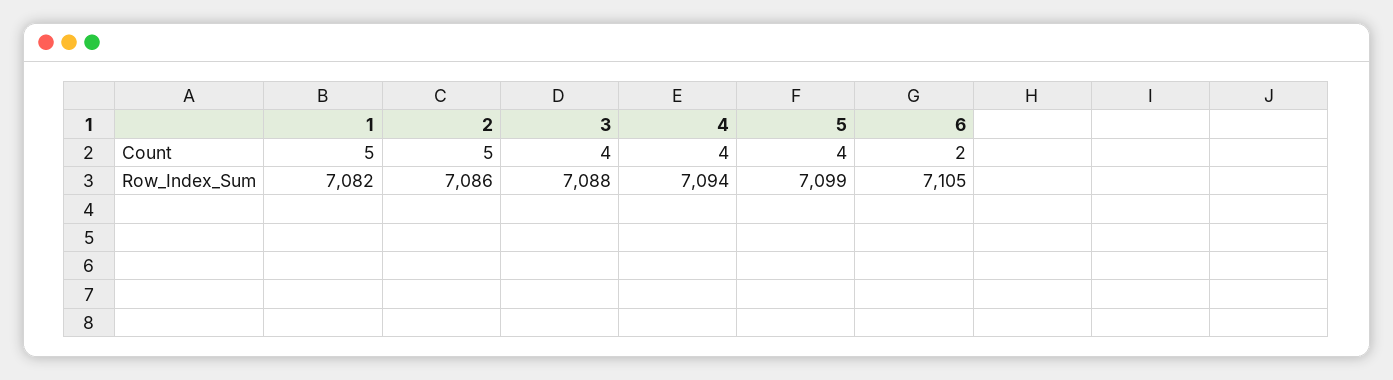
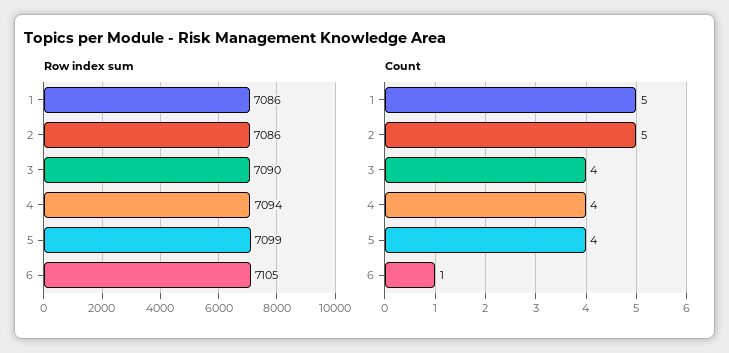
  {
    "Count": {
      "1": 5,
      "2": 5,
      "3": 4,
      "4": 4,
      "5": 4,
-     "6": 2
+     "6": 1
    },
    "Row_Index_Sum": {
-     "1": 7082,
+     "1": 7086,
      "2": 7086,
-     "3": 7088,
+     "3": 7090,
      "4": 7094,
      "5": 7099,
      "6": 7105
    }
  }

